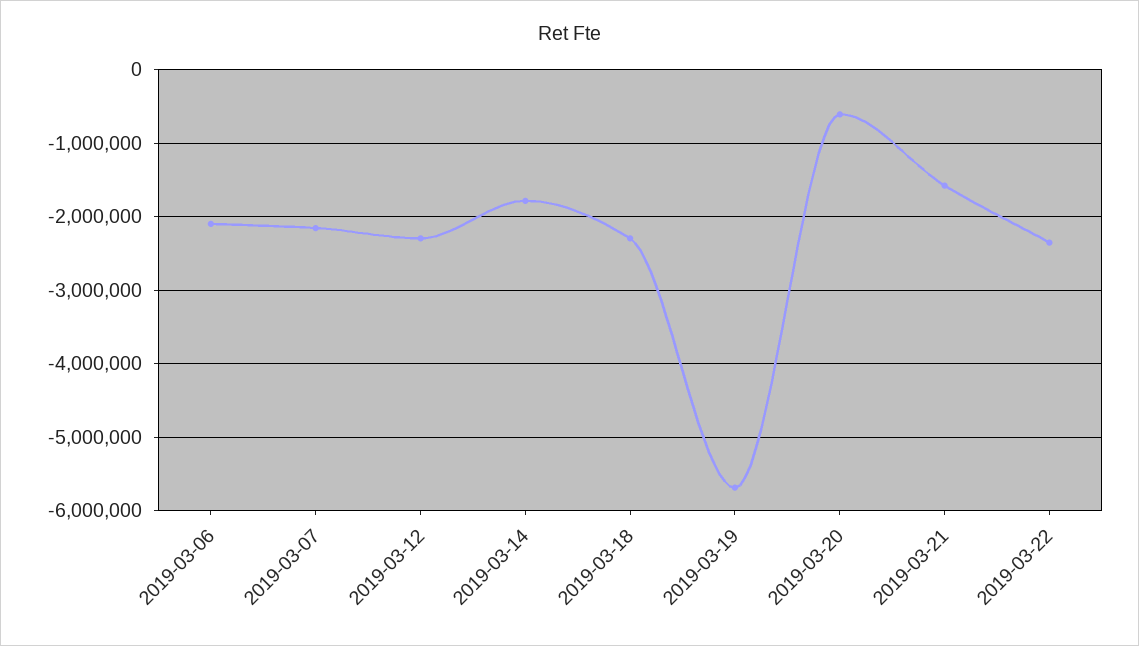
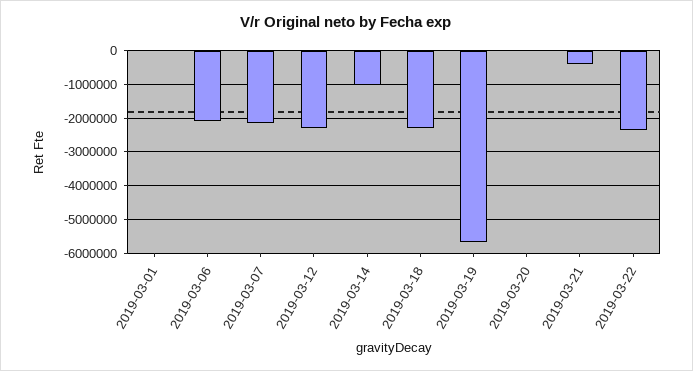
  {
    "2019-03-06": -2100000,
    "2019-03-07": -2200000,
    "2019-03-12": -2300000,
-   "2019-03-14": -1800000,
+   "2019-03-14": -1000000,
    "2019-03-18": -2300000,
    "2019-03-19": -5700000,
-   "2019-03-20": -600000,
+   "2019-03-20": 0,
-   "2019-03-21": -1600000,
+   "2019-03-21": -400000,
-   "2019-03-22": -2400000
+   "2019-03-22": -2400000,
+   "2019-03-01": 0
  }

